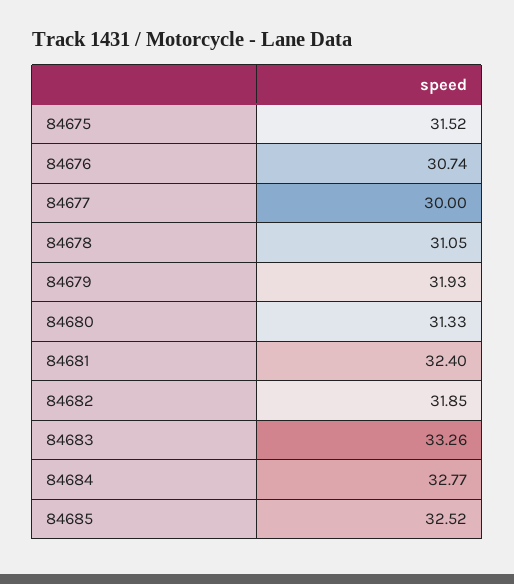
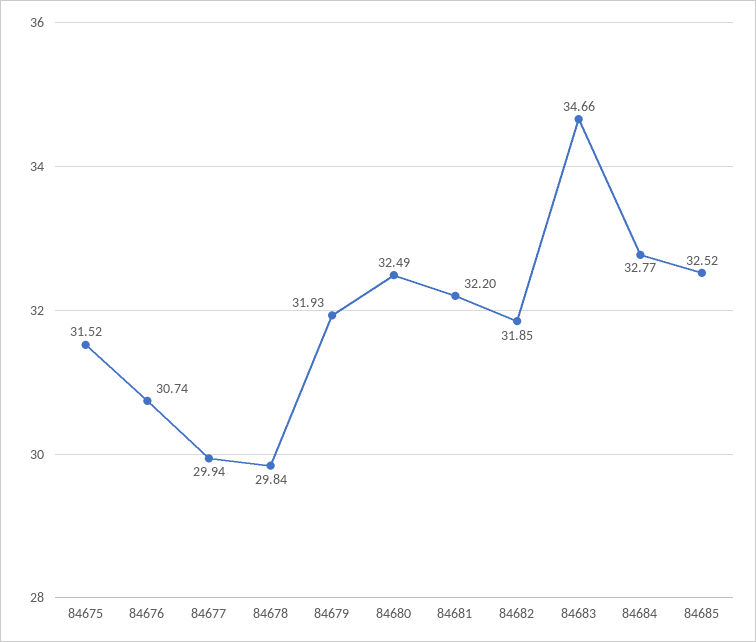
  {
    "84675": 31.52,
    "84676": 30.74,
-   "84677": 30,
+   "84677": 29.94,
-   "84678": 31.05,
+   "84678": 29.84,
    "84679": 31.93,
-   "84680": 31.33,
+   "84680": 32.49,
-   "84681": 32.4,
+   "84681": 32.2,
    "84682": 31.85,
-   "84683": 33.26,
+   "84683": 34.66,
    "84684": 32.77,
    "84685": 32.52
  }

